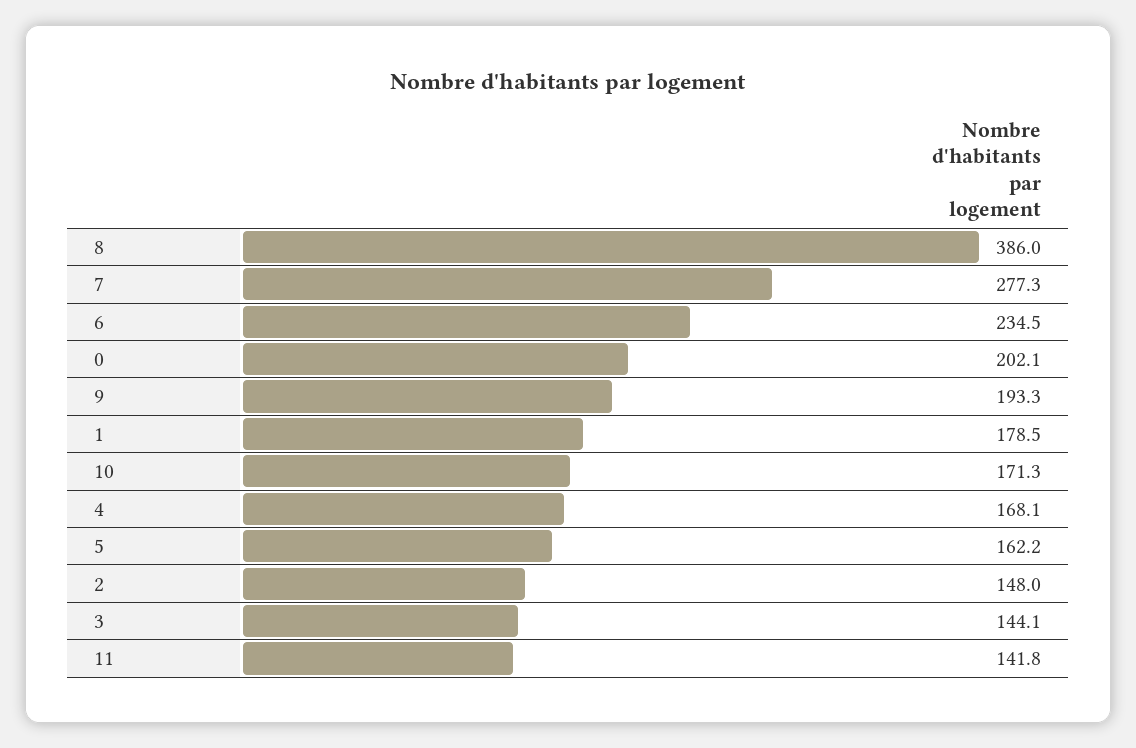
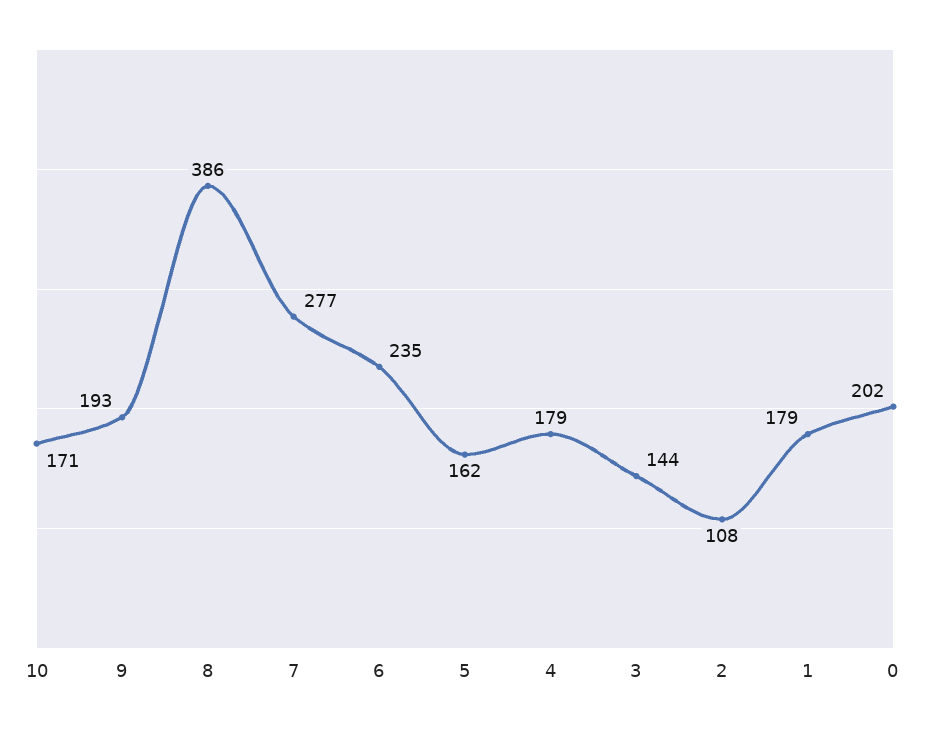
  {
    "8": 386,
    "7": 277.3,
    "6": 234.5,
    "0": 202.1,
    "9": 193.3,
    "1": 178.5,
    "10": 171.3,
-   "4": 168.1,
+   "4": 179,
    "5": 162.2,
-   "2": 148,
+   "2": 108,
-   "3": 144.1,
+   "3": 144.1
-   "11": 141.8
  }

